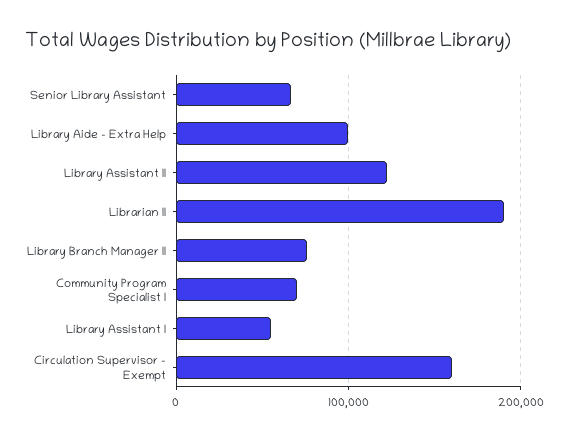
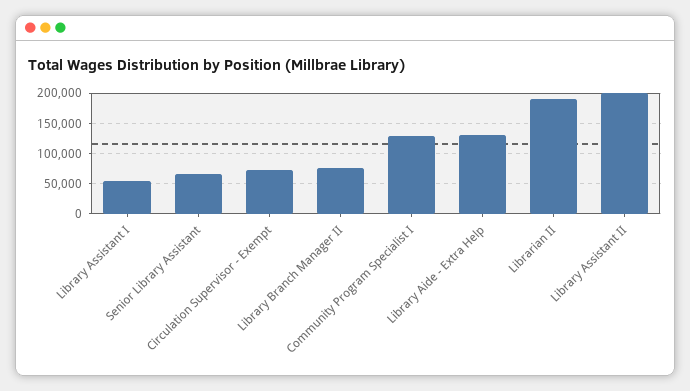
  {
    "Senior Library Assistant": 70000,
-   "Library Aide - Extra Help": 100000,
+   "Library Aide - Extra Help": 130000,
-   "Library Assistant II": 120000,
+   "Library Assistant II": 200000,
    "Librarian II": 190000,
    "Library Branch Manager II": 80000,
-   "Community Program Specialist I": 70000,
+   "Community Program Specialist I": 130000,
    "Library Assistant I": 60000,
-   "Circulation Supervisor - Exempt": 160000
+   "Circulation Supervisor - Exempt": 70000
  }

